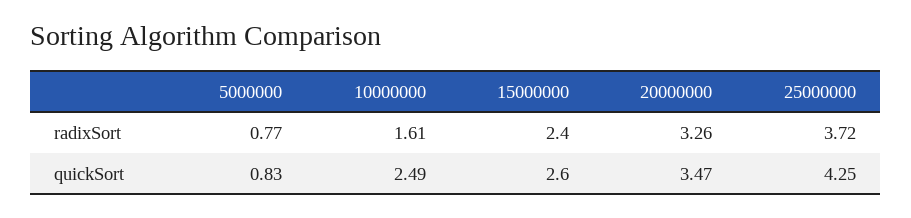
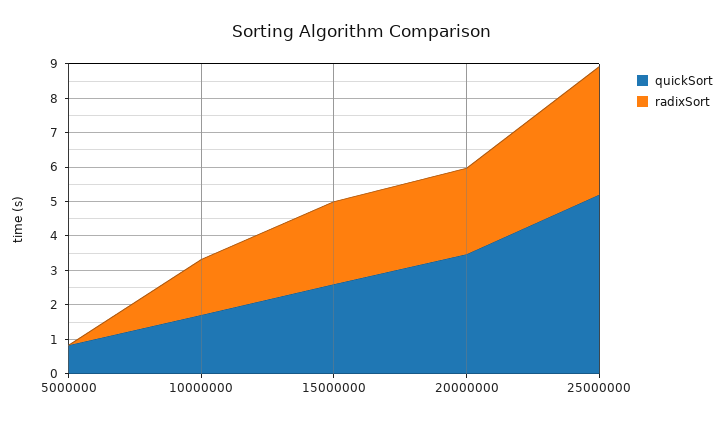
  {
    "radixSort": {
-     "5000000": 0.77,
+     "5000000": 0,
      "10000000": 1.61,
      "15000000": 2.4,
-     "20000000": 3.26,
+     "20000000": 2.5,
      "25000000": 3.72
    },
    "quickSort": {
      "5000000": 0.83,
-     "10000000": 2.49,
+     "10000000": 1.75,
      "15000000": 2.6,
      "20000000": 3.47,
-     "25000000": 4.25
+     "25000000": 5.25
    }
  }

